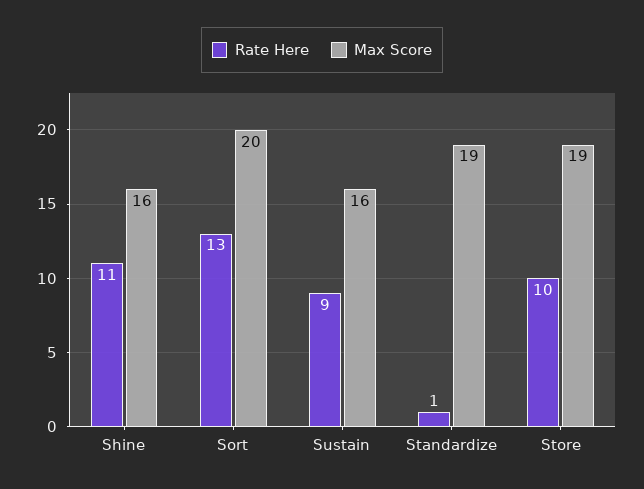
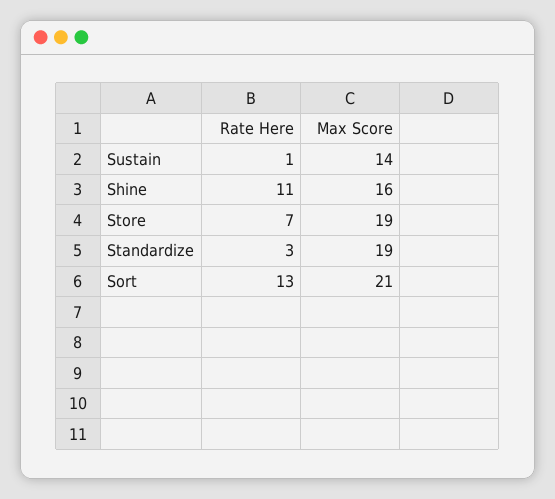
  {
    "Rate Here": {
      "Shine": 11,
      "Sort": 13,
-     "Sustain": 9,
+     "Sustain": 1,
-     "Standardize": 1,
+     "Standardize": 3,
-     "Store": 10
+     "Store": 7
    },
    "Max Score": {
      "Shine": 16,
-     "Sort": 20,
+     "Sort": 21,
-     "Sustain": 16,
+     "Sustain": 14,
      "Standardize": 19,
      "Store": 19
    }
  }

